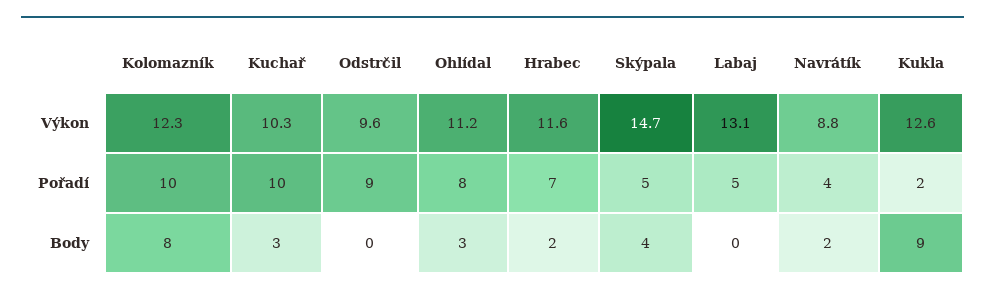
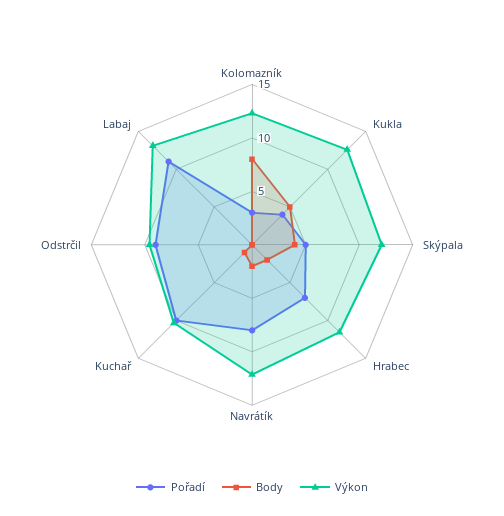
  {
    "Výkon": {
      "Kolomazník": 12.3,
      "Kuchař": 10.3,
      "Odstrčil": 9.6,
-     "Ohlídal": 11.2,
      "Hrabec": 11.6,
-     "Skýpala": 14.7,
+     "Skýpala": 12,
      "Labaj": 13.1,
-     "Navrátík": 8.8,
+     "Navrátík": 12,
      "Kukla": 12.6
    },
    "Pořadí": {
-     "Kolomazník": 10,
+     "Kolomazník": 3,
      "Kuchař": 10,
      "Odstrčil": 9,
-     "Ohlídal": 8,
      "Hrabec": 7,
      "Skýpala": 5,
-     "Labaj": 5,
+     "Labaj": 11,
-     "Navrátík": 4,
+     "Navrátík": 8,
-     "Kukla": 2
+     "Kukla": 4
    },
    "Body": {
      "Kolomazník": 8,
-     "Kuchař": 3,
+     "Kuchař": 1,
      "Odstrčil": 0,
-     "Ohlídal": 3,
      "Hrabec": 2,
      "Skýpala": 4,
      "Labaj": 0,
      "Navrátík": 2,
-     "Kukla": 9
+     "Kukla": 5
    }
  }

